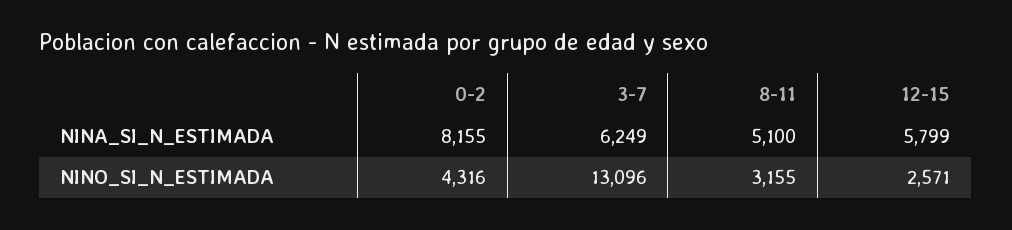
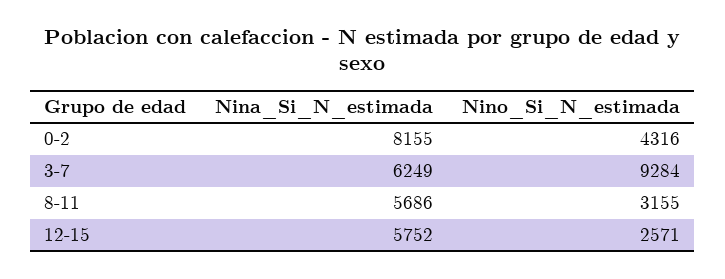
  {
    "0-2": {
      "NINA_SI_N_ESTIMADA": 8155,
      "NINO_SI_N_ESTIMADA": 4316
    },
    "3-7": {
      "NINA_SI_N_ESTIMADA": 6249,
-     "NINO_SI_N_ESTIMADA": 13096
+     "NINO_SI_N_ESTIMADA": 9284
    },
    "8-11": {
-     "NINA_SI_N_ESTIMADA": 5100,
+     "NINA_SI_N_ESTIMADA": 5686,
      "NINO_SI_N_ESTIMADA": 3155
    },
    "12-15": {
-     "NINA_SI_N_ESTIMADA": 5799,
+     "NINA_SI_N_ESTIMADA": 5752,
      "NINO_SI_N_ESTIMADA": 2571
    }
  }

